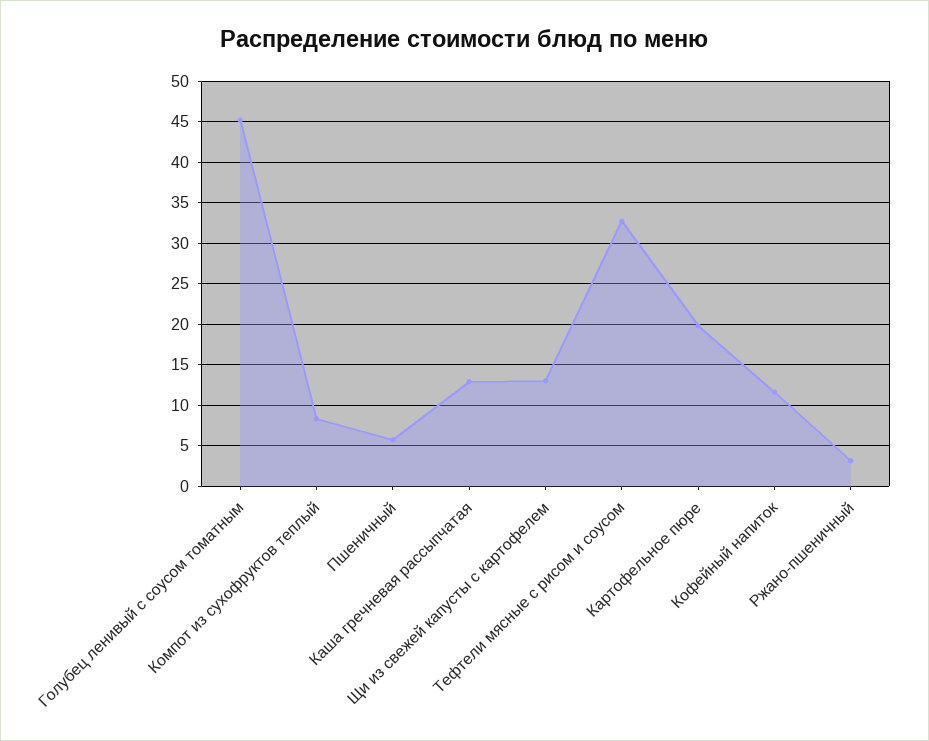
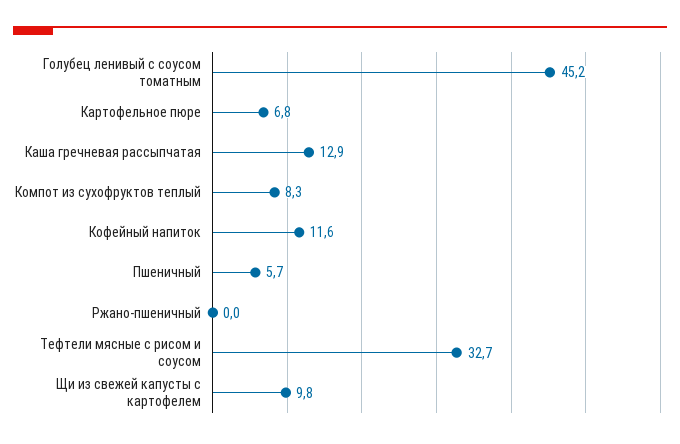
  {
    "Голубец ленивый с соусом томатным": 45.2,
    "Компот из сухофруктов теплый": 8.3,
    "Пшеничный": 5.7,
    "Каша гречневая рассыпчатая": 12.9,
-   "Щи из свежей капусты с картофелем": 13,
+   "Щи из свежей капусты с картофелем": 9.8,
    "Тефтели мясные с рисом и соусом": 32.7,
-   "Картофельное пюре": 20,
+   "Картофельное пюре": 6.8,
    "Кофейный напиток": 11.6,
-   "Ржано-пшеничный": 3
+   "Ржано-пшеничный": 0
  }

